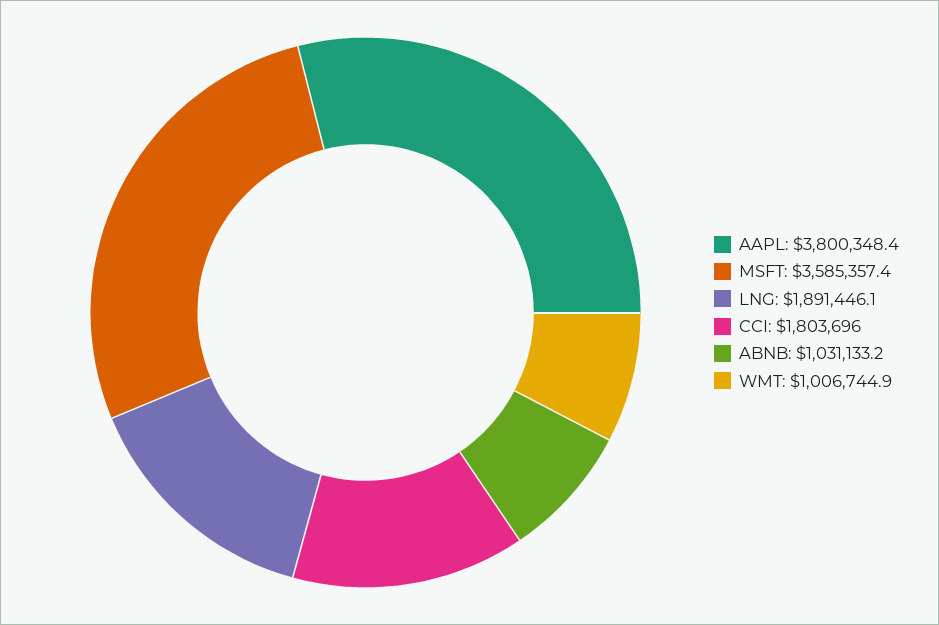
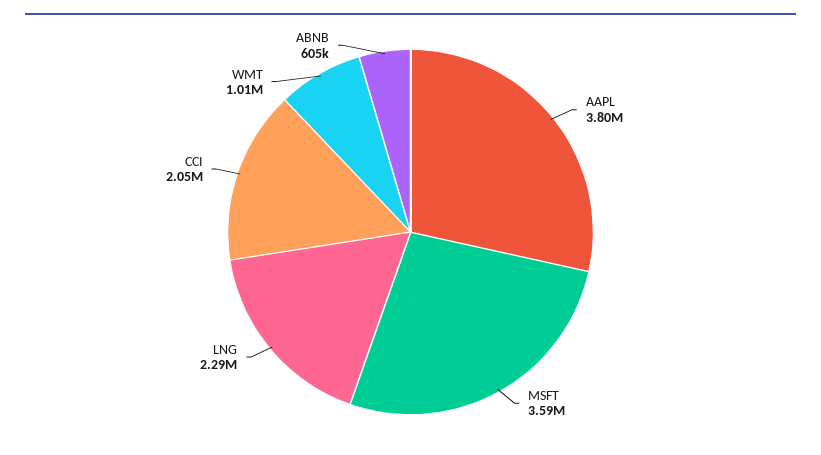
  {
    "AAPL": 3800348.4,
    "MSFT": 3585357.4,
-   "LNG": 1891446.1,
+   "LNG": 2290000,
-   "CCI": 1803696,
+   "CCI": 2050000,
-   "ABNB": 1031133.2,
+   "ABNB": 605000,
    "WMT": 1006744.9
  }

